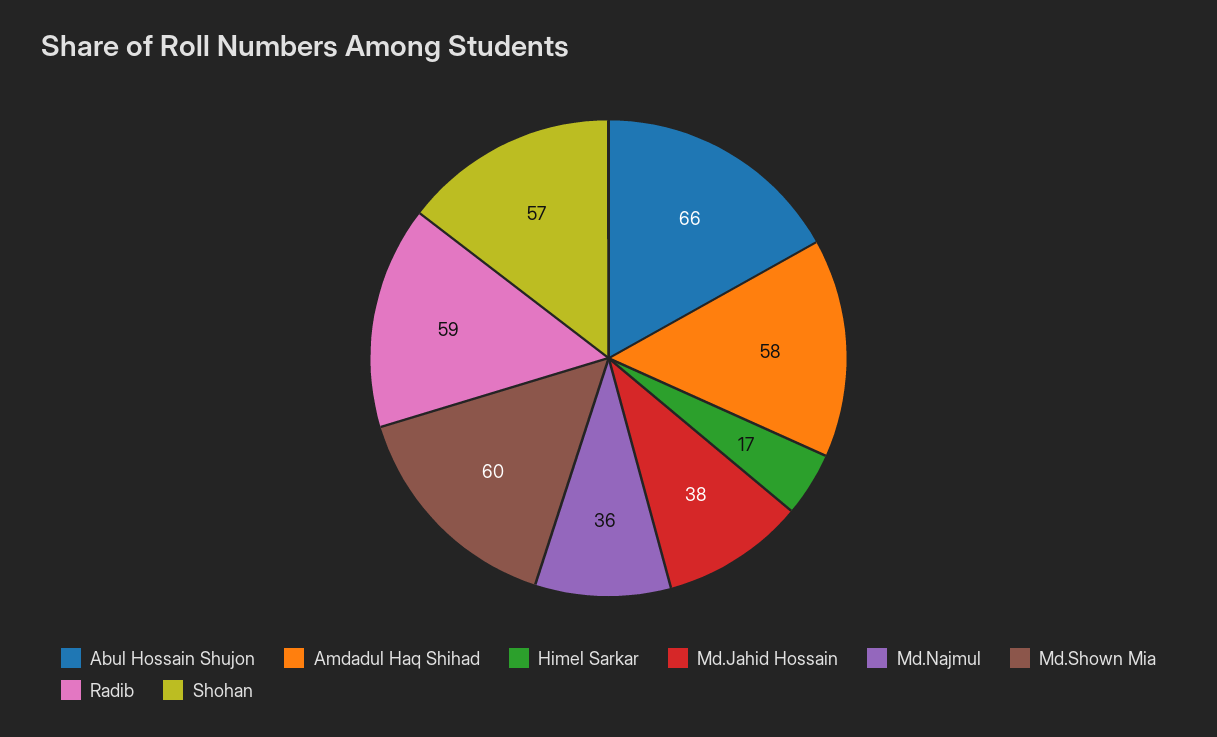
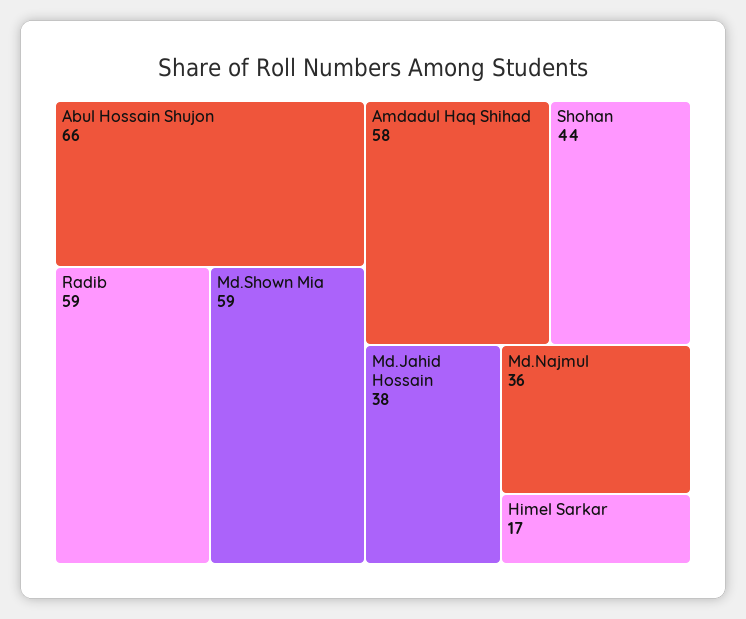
  {
    "Abul Hossain Shujon": 66,
    "Amdadul Haq Shihad": 58,
    "Himel Sarkar": 17,
    "Md.Jahid Hossain": 38,
    "Md.Najmul": 36,
-   "Md.Shown Mia": 60,
+   "Md.Shown Mia": 59,
    "Radib": 59,
-   "Shohan": 57
+   "Shohan": 44
  }

